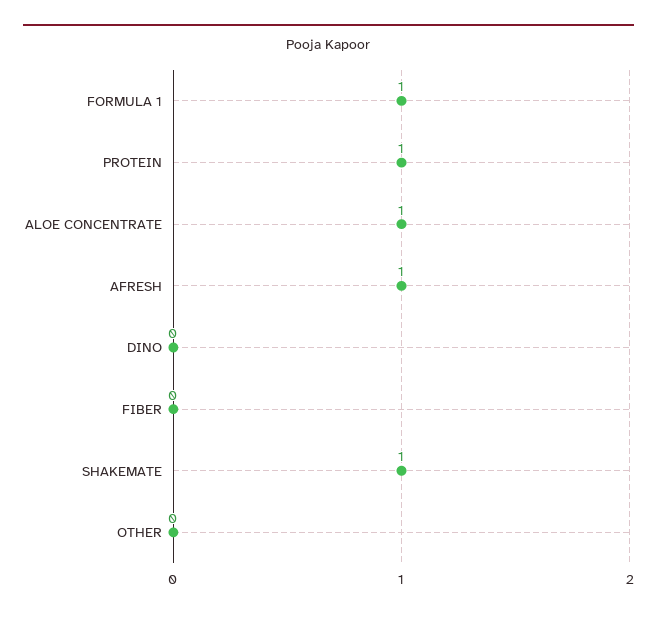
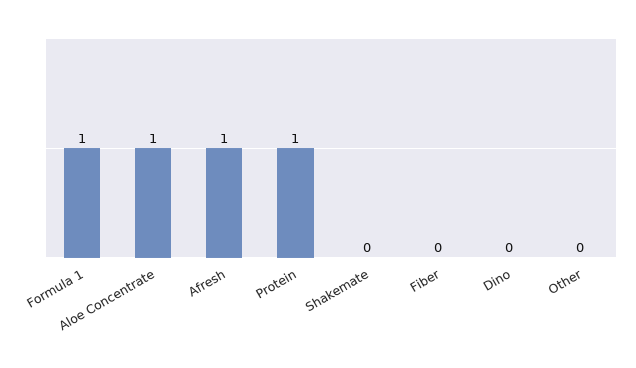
  {
    "FORMULA 1": 1,
    "PROTEIN": 1,
    "ALOE CONCENTRATE": 1,
    "AFRESH": 1,
    "DINO": 0,
    "FIBER": 0,
-   "SHAKEMATE": 1,
+   "SHAKEMATE": 0,
    "OTHER": 0
  }

